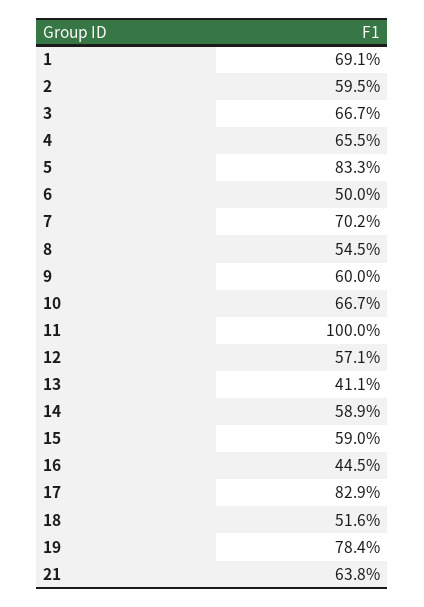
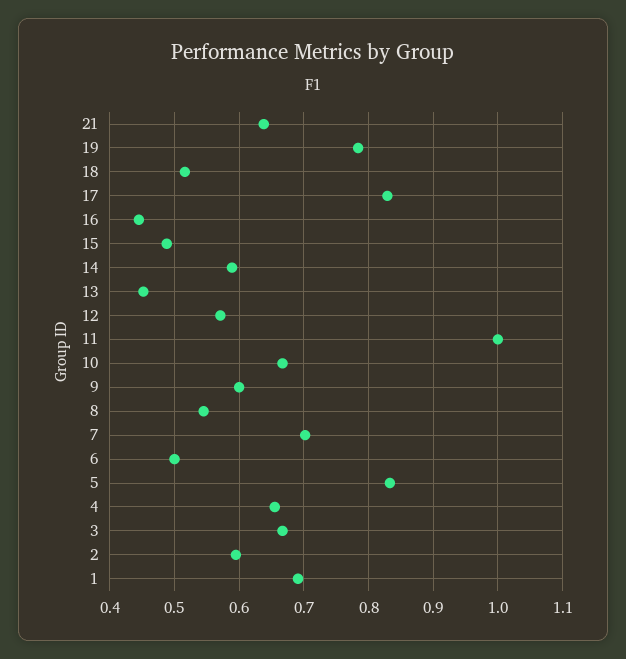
  {
    "1": 0.691,
    "2": 0.595,
    "3": 0.667,
    "4": 0.655,
    "5": 0.833,
    "6": 0.5,
    "7": 0.702,
    "8": 0.545,
    "9": 0.6,
    "10": 0.667,
    "11": 1,
    "12": 0.571,
-   "13": 0.411,
+   "13": 0.45,
    "14": 0.589,
-   "15": 0.59,
+   "15": 0.49,
    "16": 0.445,
    "17": 0.829,
    "18": 0.516,
    "19": 0.784,
    "21": 0.638
  }

